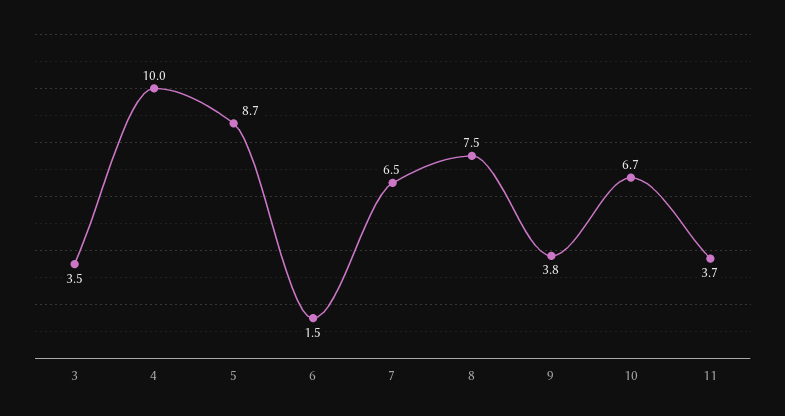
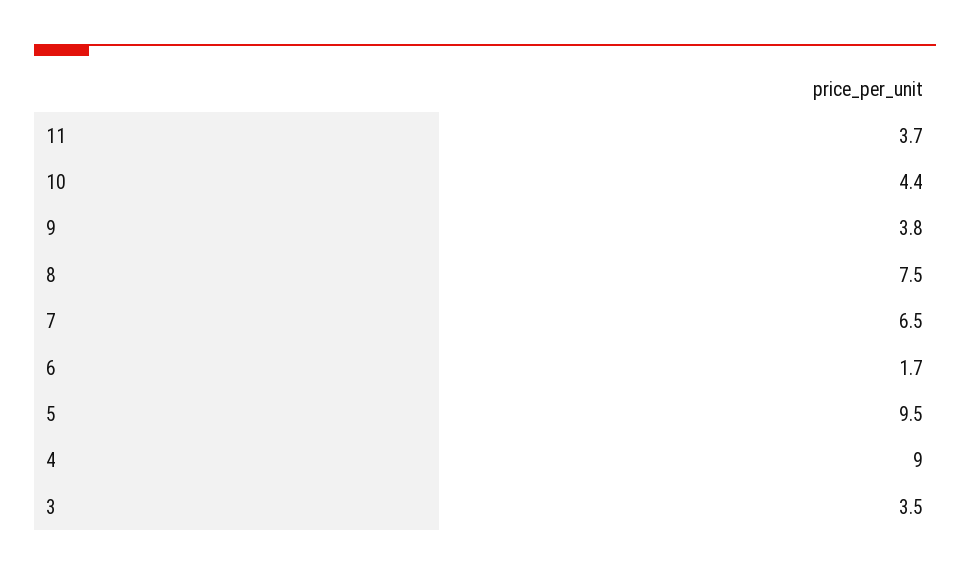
  {
    "3": 3.5,
-   "4": 10,
+   "4": 9,
-   "5": 8.7,
+   "5": 9.5,
-   "6": 1.5,
+   "6": 1.7,
    "7": 6.5,
    "8": 7.5,
    "9": 3.8,
-   "10": 6.7,
+   "10": 4.4,
    "11": 3.7
  }

